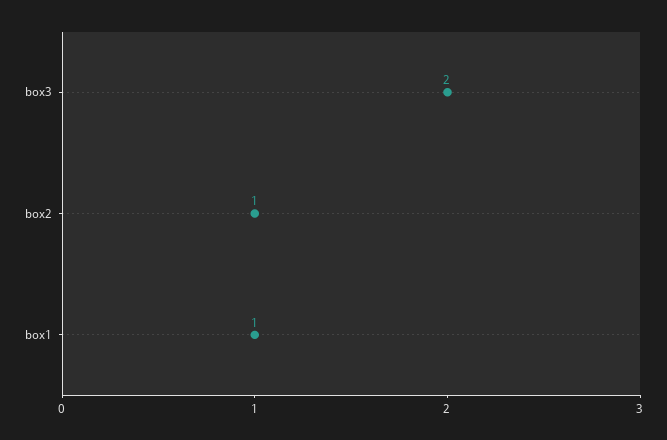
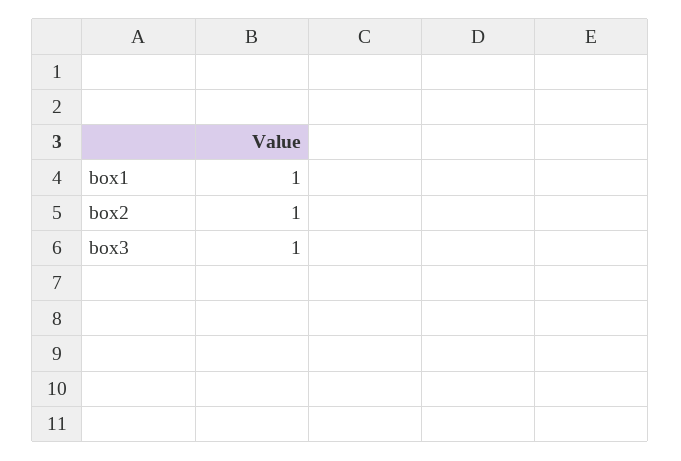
  {
-   "box3": 2,
+   "box3": 1,
    "box2": 1,
    "box1": 1
  }

